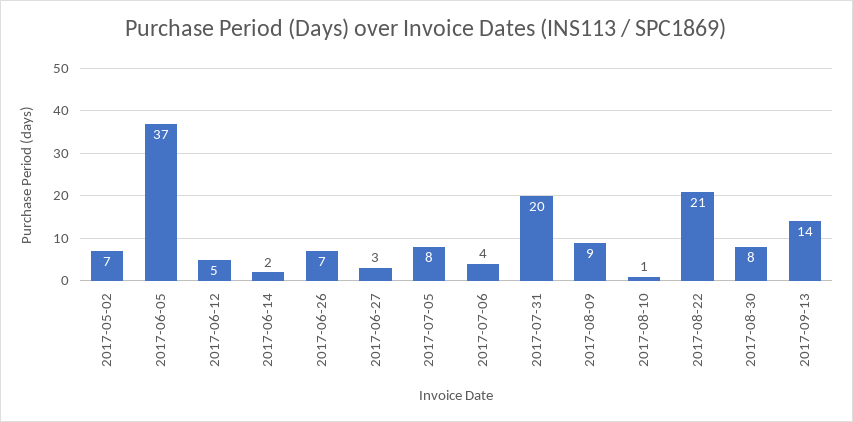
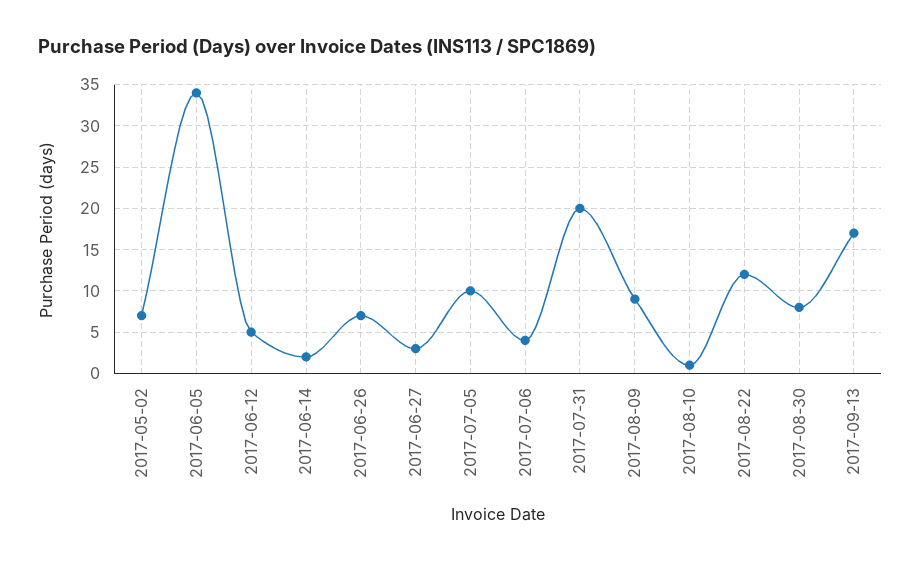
  {
    "2017-05-02": 7,
-   "2017-06-05": 37,
+   "2017-06-05": 34,
    "2017-06-12": 5,
    "2017-06-14": 2,
    "2017-06-26": 7,
    "2017-06-27": 3,
-   "2017-07-05": 8,
+   "2017-07-05": 10,
    "2017-07-06": 4,
    "2017-07-31": 20,
    "2017-08-09": 9,
    "2017-08-10": 1,
-   "2017-08-22": 21,
+   "2017-08-22": 12,
    "2017-08-30": 8,
-   "2017-09-13": 14
+   "2017-09-13": 17
  }

